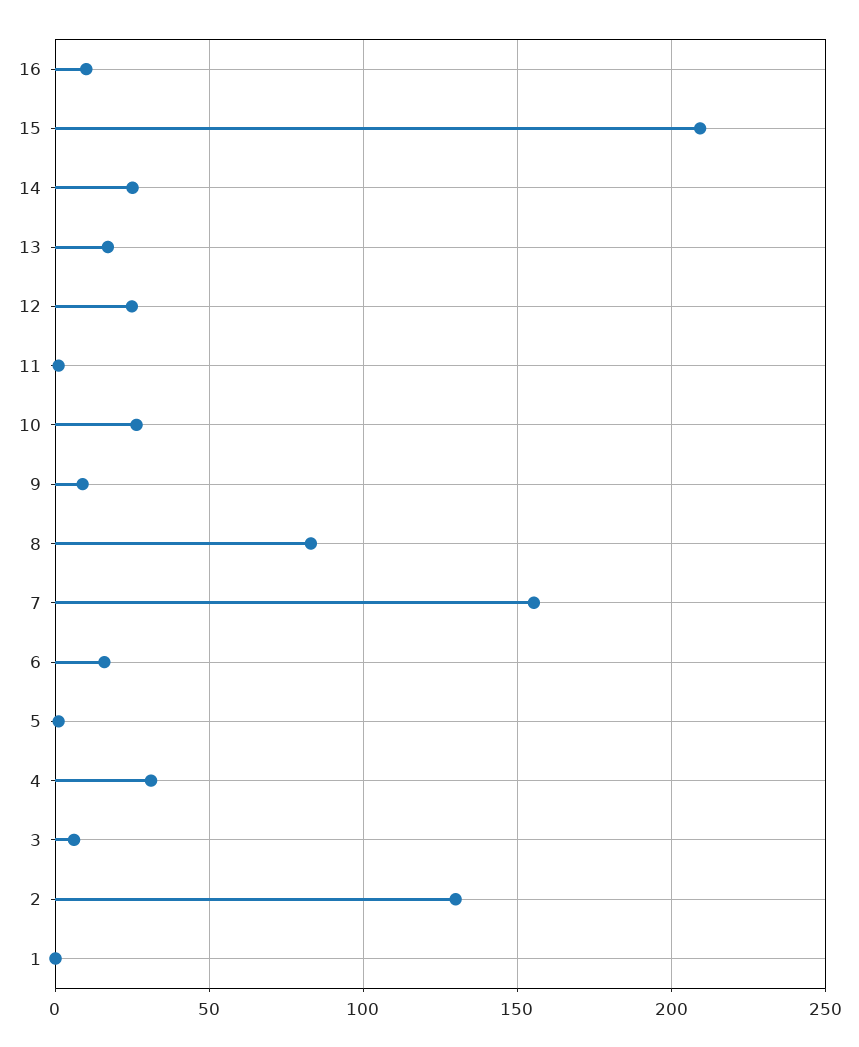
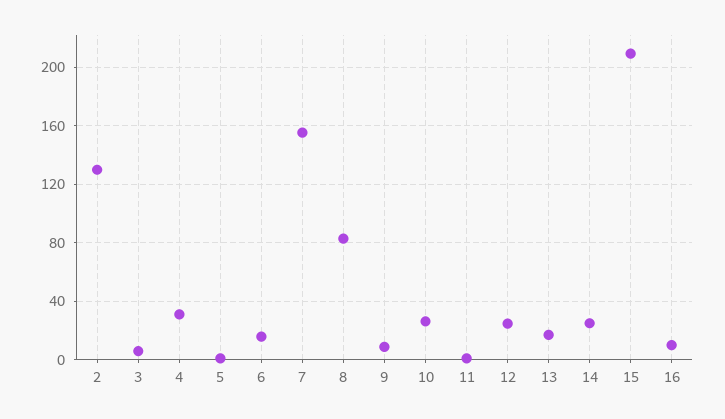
  {
    "16": 10,
    "15": 210,
    "14": 25,
    "13": 15,
    "12": 25,
    "11": 0,
    "10": 25,
    "9": 10,
    "8": 85,
    "7": 155,
    "6": 15,
    "5": 0,
    "4": 30,
    "3": 5,
-   "2": 130,
+   "2": 130
-   "1": 0
  }

